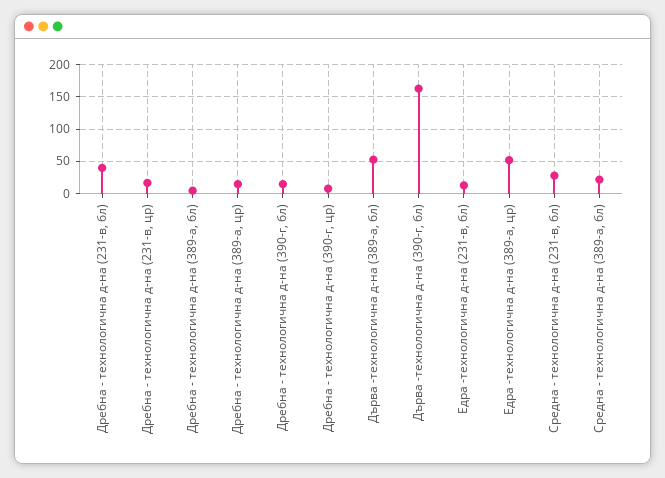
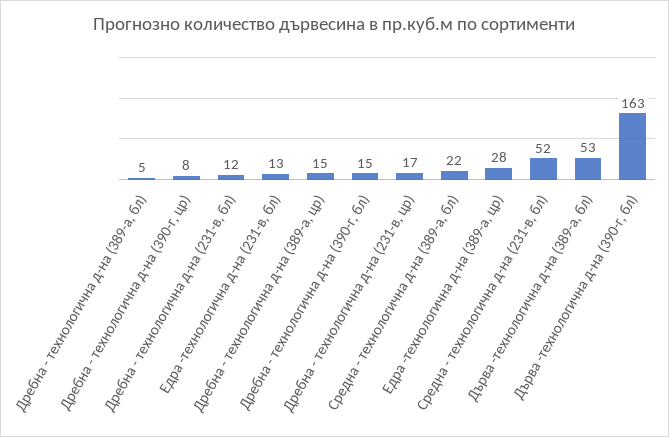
  {
-   "Дребна - технологична д-на (231-в, бл)": 40,
+   "Дребна - технологична д-на (231-в, бл)": 12,
    "Дребна - технологична д-на (231-в, цр)": 17,
    "Дребна - технологична д-на (389-а, бл)": 5,
    "Дребна - технологична д-на (389-а, цр)": 15,
    "Дребна - технологична д-на (390-г, бл)": 15,
    "Дребна - технологична д-на (390-г, цр)": 8,
    "Дърва -технологична д-на (389-а, бл)": 53,
    "Дърва -технологична д-на (390-г, бл)": 163,
    "Едра -технологична д-на (231-в, бл)": 13,
-   "Едра -технологична д-на (389-а, цр)": 50,
+   "Едра -технологична д-на (389-а, цр)": 28,
-   "Средна - технологична д-на (231-в, бл)": 30,
+   "Средна - технологична д-на (231-в, бл)": 52,
    "Средна - технологична д-на (389-а, бл)": 22
  }

